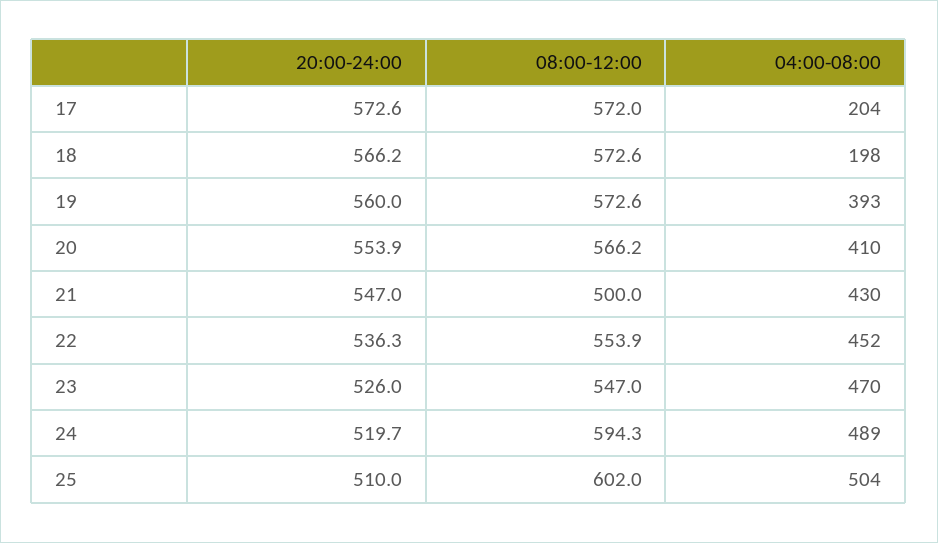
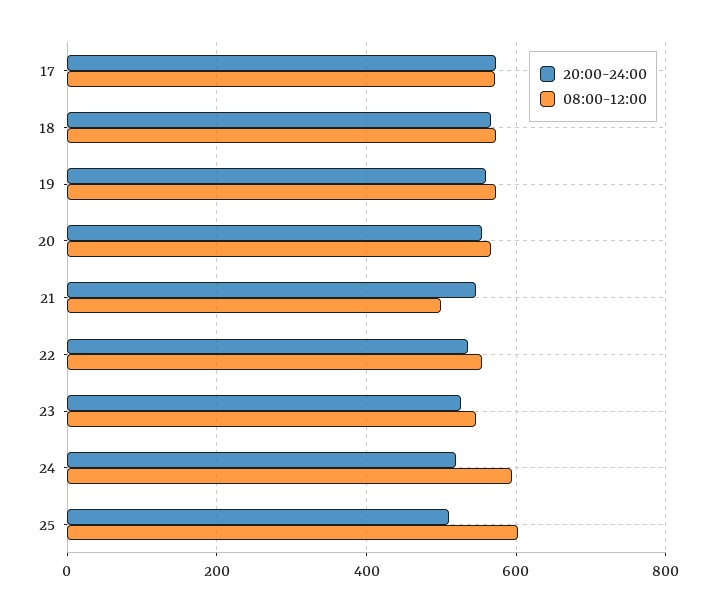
  {
    "20:00-24:00": {
      "17": 572.6,
      "18": 566.2,
      "19": 560,
      "20": 553.9,
      "21": 547,
      "22": 536.3,
      "23": 526,
      "24": 519.7,
      "25": 510
    },
    "08:00-12:00": {
      "17": 572,
      "18": 572.6,
      "19": 572.6,
      "20": 566.2,
      "21": 500,
      "22": 553.9,
      "23": 547,
      "24": 594.3,
      "25": 602
-   },
+   }
-   "04:00-08:00": {
-     "17": 204,
-     "18": 198,
-     "19": 393,
-     "20": 410,
-     "21": 430,
-     "22": 452,
-     "23": 470,
-     "24": 489,
-     "25": 504
-   }
  }

